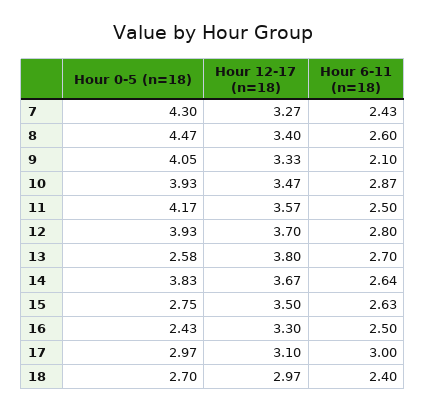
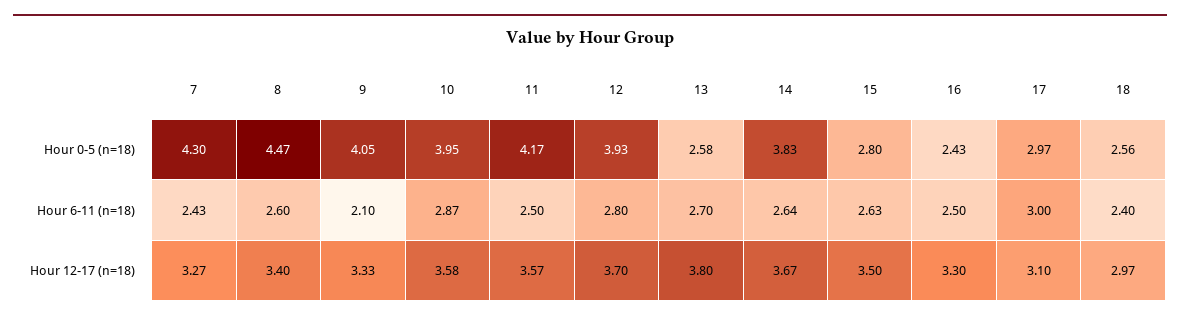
  {
    "Hour 0-5 (n=18)": {
      "7": 4.3,
      "8": 4.47,
      "9": 4.05,
-     "10": 3.93,
+     "10": 3.95,
      "11": 4.17,
      "12": 3.93,
      "13": 2.58,
      "14": 3.83,
-     "15": 2.75,
+     "15": 2.8,
      "16": 2.43,
      "17": 2.97,
-     "18": 2.7
+     "18": 2.56
    },
    "Hour 12-17 (n=18)": {
      "7": 3.27,
      "8": 3.4,
      "9": 3.33,
-     "10": 3.47,
+     "10": 3.58,
      "11": 3.57,
      "12": 3.7,
      "13": 3.8,
      "14": 3.67,
      "15": 3.5,
      "16": 3.3,
      "17": 3.1,
      "18": 2.97
    },
    "Hour 6-11 (n=18)": {
      "7": 2.43,
      "8": 2.6,
      "9": 2.1,
      "10": 2.87,
      "11": 2.5,
      "12": 2.8,
      "13": 2.7,
      "14": 2.64,
      "15": 2.63,
      "16": 2.5,
      "17": 3,
      "18": 2.4
    }
  }

